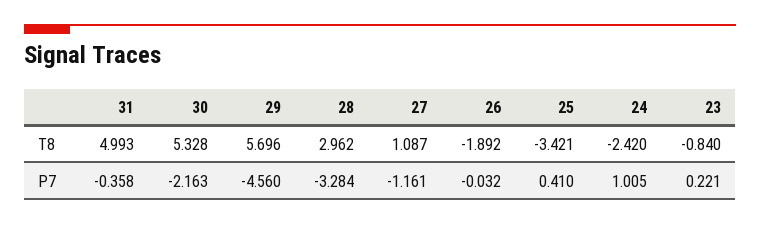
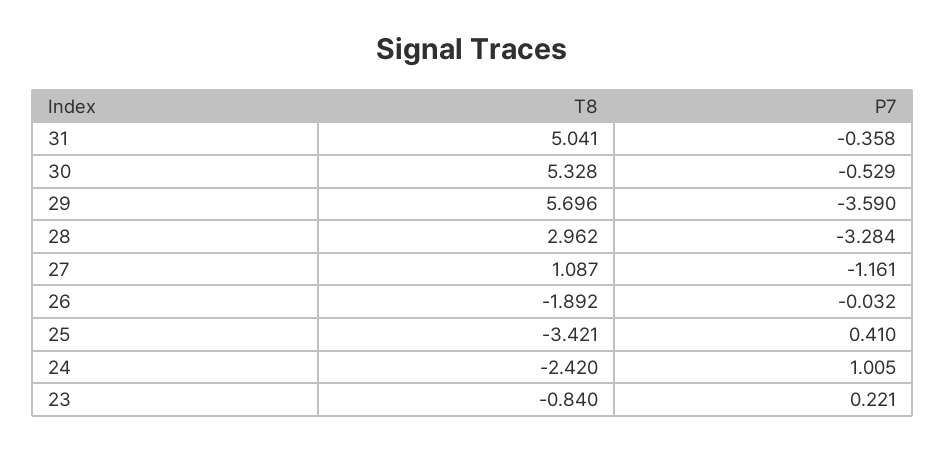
  {
    "31": {
-     "T8": 4.993,
+     "T8": 5.041,
      "P7": -0.358
    },
    "30": {
      "T8": 5.328,
-     "P7": -2.163
+     "P7": -0.529
    },
    "29": {
      "T8": 5.696,
-     "P7": -4.56
+     "P7": -3.59
    },
    "28": {
      "T8": 2.962,
      "P7": -3.284
    },
    "27": {
      "T8": 1.087,
      "P7": -1.161
    },
    "26": {
      "T8": -1.892,
      "P7": -0.032
    },
    "25": {
      "T8": -3.421,
      "P7": 0.41
    },
    "24": {
      "T8": -2.42,
      "P7": 1.005
    },
    "23": {
      "T8": -0.84,
      "P7": 0.221
    }
  }

